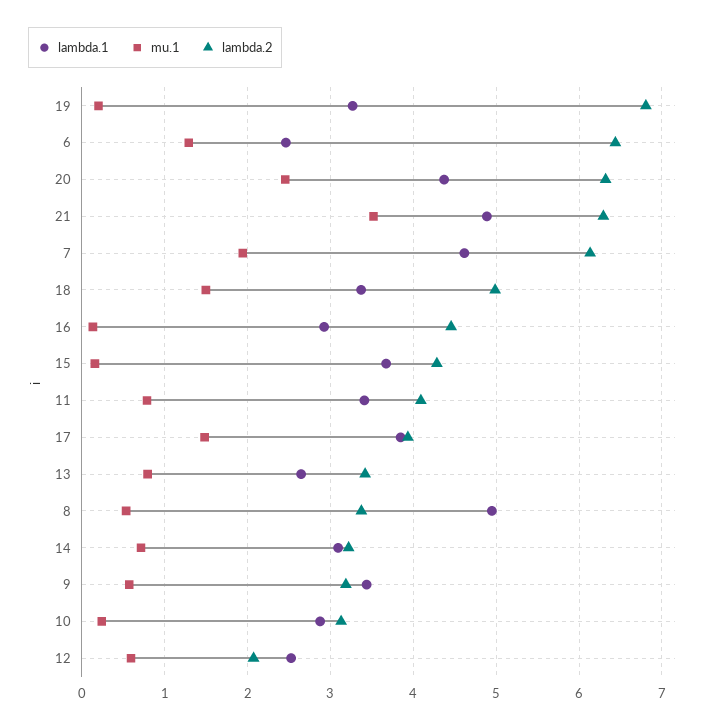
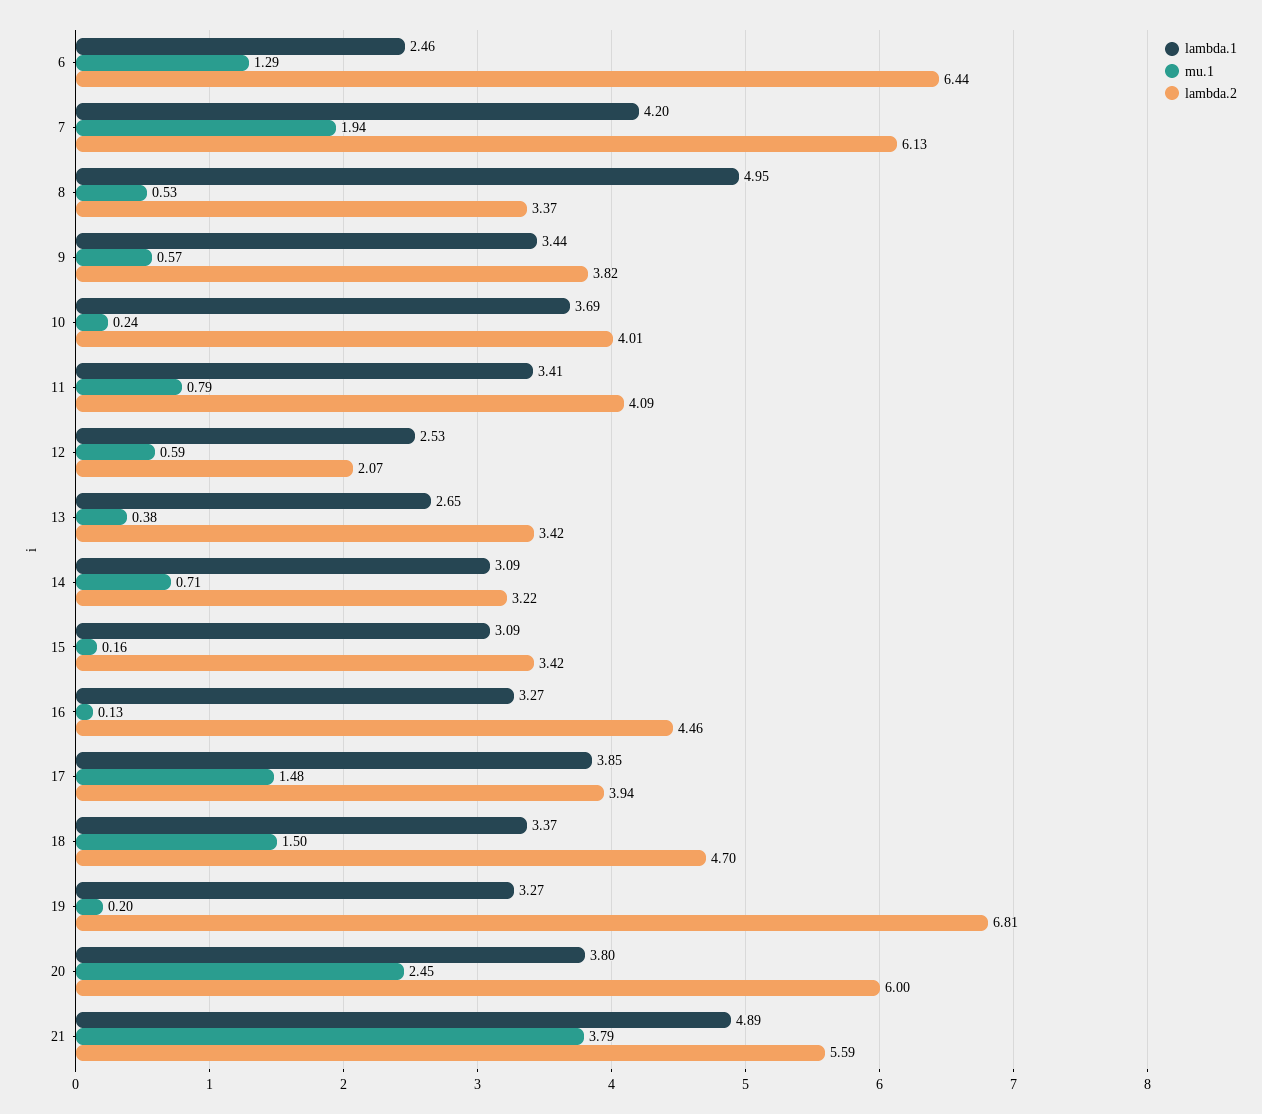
  {
    "lambda.1": {
      "19": 3.27,
      "6": 2.46,
-     "20": 4.4,
+     "20": 3.8,
      "21": 4.89,
-     "7": 4.6,
+     "7": 4.2,
      "18": 3.37,
-     "16": 2.9,
+     "16": 3.27,
-     "15": 3.7,
+     "15": 3.09,
      "11": 3.41,
      "17": 3.85,
      "13": 2.65,
      "8": 4.95,
      "14": 3.09,
      "9": 3.44,
-     "10": 2.9,
+     "10": 3.69,
      "12": 2.53
    },
    "mu.1": {
      "19": 0.2,
      "6": 1.29,
      "20": 2.45,
-     "21": 3.5,
+     "21": 3.79,
      "7": 1.94,
      "18": 1.5,
      "16": 0.13,
      "15": 0.16,
      "11": 0.79,
      "17": 1.48,
-     "13": 0.8,
+     "13": 0.38,
      "8": 0.53,
      "14": 0.71,
      "9": 0.57,
      "10": 0.24,
      "12": 0.59
    },
    "lambda.2": {
      "19": 6.81,
      "6": 6.44,
-     "20": 6.3,
+     "20": 6,
-     "21": 6.3,
+     "21": 5.59,
      "7": 6.13,
-     "18": 5,
+     "18": 4.7,
      "16": 4.46,
-     "15": 4.3,
+     "15": 3.42,
      "11": 4.09,
      "17": 3.94,
      "13": 3.42,
      "8": 3.37,
      "14": 3.22,
-     "9": 3.2,
+     "9": 3.82,
-     "10": 3.1,
+     "10": 4.01,
      "12": 2.07
    }
  }

